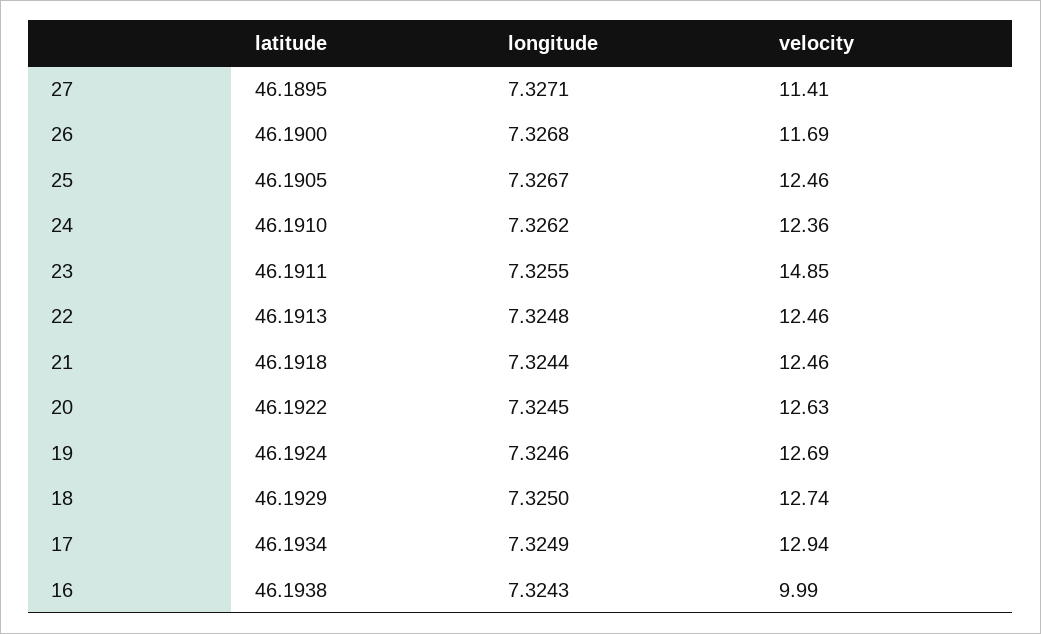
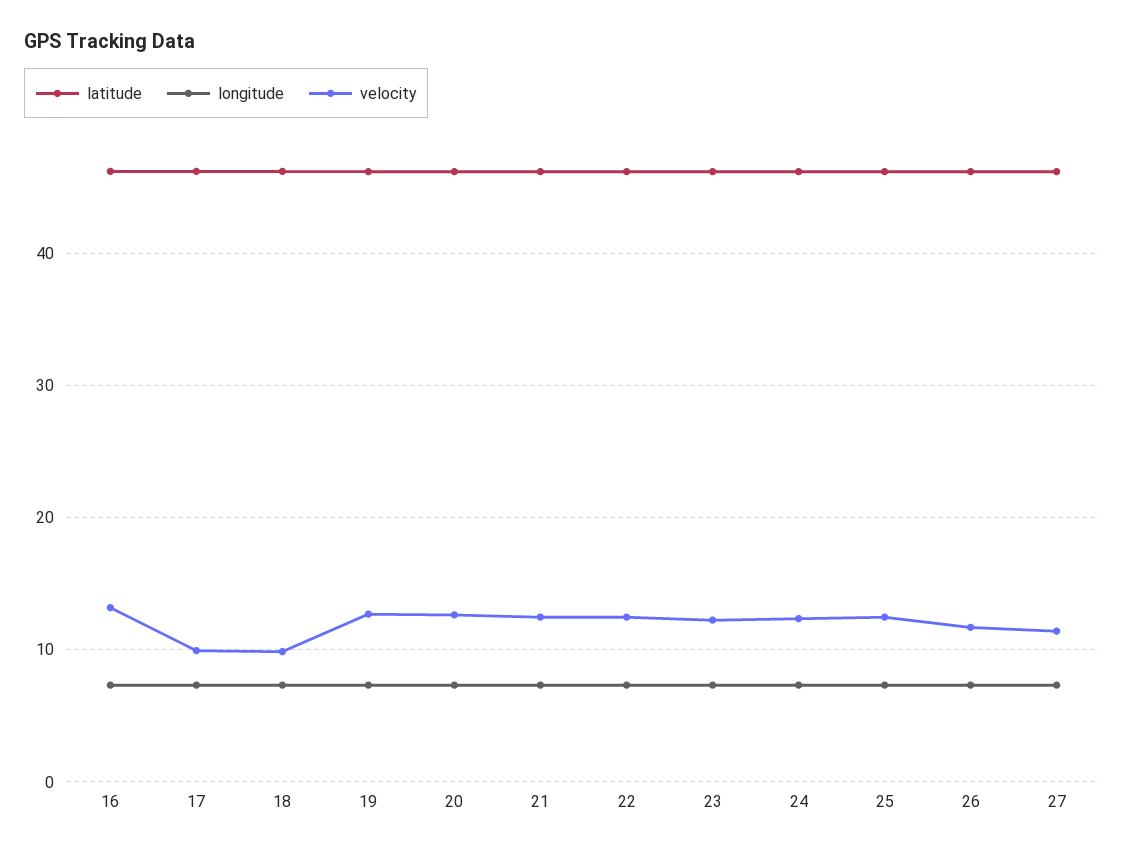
  {
    "latitude": {
      "27": 46.1895,
      "26": 46.19,
      "25": 46.1905,
      "24": 46.191,
      "23": 46.1911,
      "22": 46.1913,
      "21": 46.1918,
      "20": 46.1922,
      "19": 46.1924,
      "18": 46.1929,
      "17": 46.1934,
      "16": 46.1938
    },
    "longitude": {
      "27": 7.3271,
      "26": 7.3268,
      "25": 7.3267,
      "24": 7.3262,
      "23": 7.3255,
      "22": 7.3248,
      "21": 7.3244,
      "20": 7.3245,
      "19": 7.3246,
      "18": 7.325,
      "17": 7.3249,
      "16": 7.3243
    },
    "velocity": {
      "27": 11.41,
      "26": 11.69,
      "25": 12.46,
      "24": 12.36,
-     "23": 14.85,
+     "23": 12,
      "22": 12.46,
      "21": 12.46,
      "20": 12.63,
      "19": 12.69,
-     "18": 12.74,
+     "18": 10,
-     "17": 12.94,
+     "17": 10,
-     "16": 9.99
+     "16": 13
    }
  }

